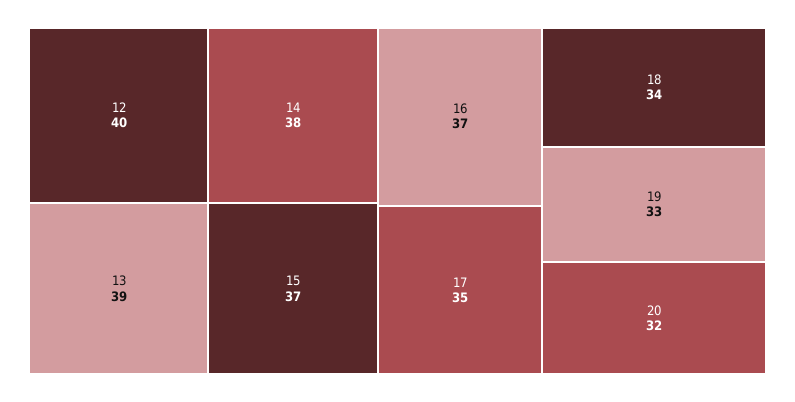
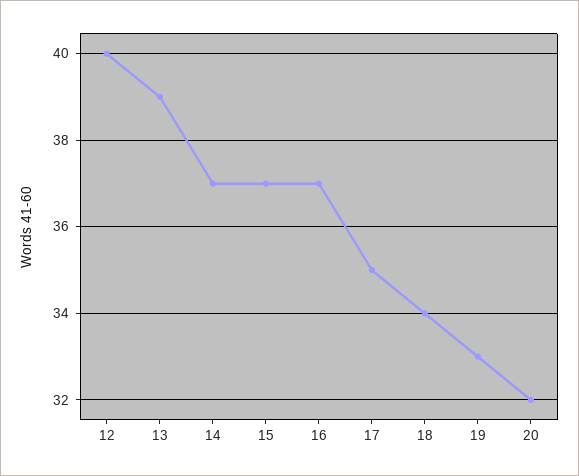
  {
    "12": 40,
    "13": 39,
-   "14": 38,
+   "14": 37,
    "15": 37,
    "16": 37,
    "17": 35,
    "18": 34,
    "19": 33,
    "20": 32
  }

